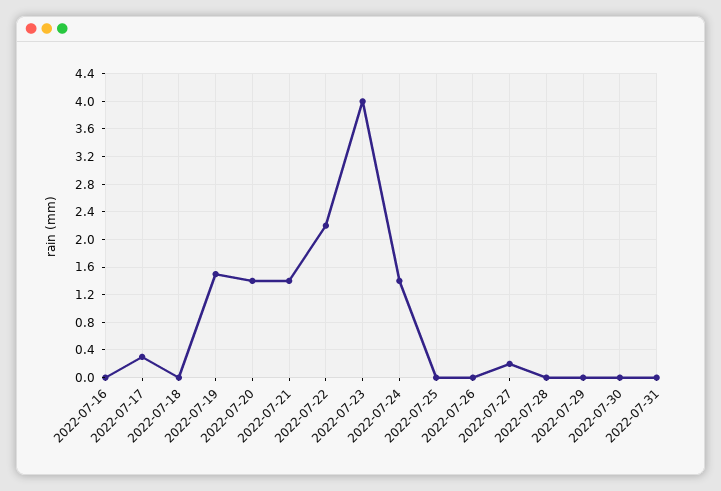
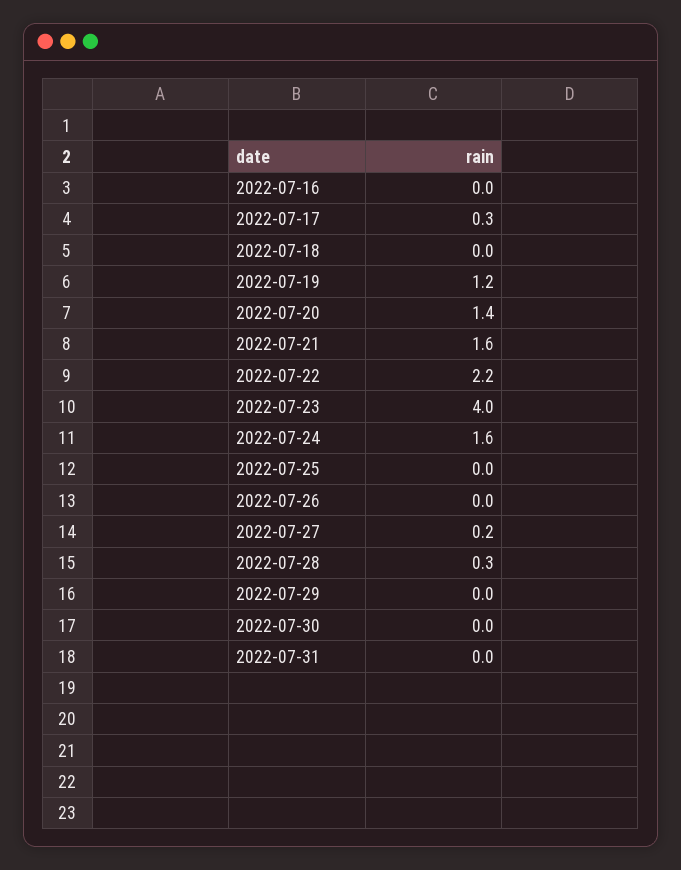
  {
    "2022-07-16": 0,
    "2022-07-17": 0.3,
    "2022-07-18": 0,
-   "2022-07-19": 1.5,
+   "2022-07-19": 1.2,
    "2022-07-20": 1.4,
-   "2022-07-21": 1.4,
+   "2022-07-21": 1.6,
    "2022-07-22": 2.2,
    "2022-07-23": 4,
-   "2022-07-24": 1.4,
+   "2022-07-24": 1.6,
    "2022-07-25": 0,
    "2022-07-26": 0,
    "2022-07-27": 0.2,
-   "2022-07-28": 0,
+   "2022-07-28": 0.3,
    "2022-07-29": 0,
    "2022-07-30": 0,
    "2022-07-31": 0
  }

